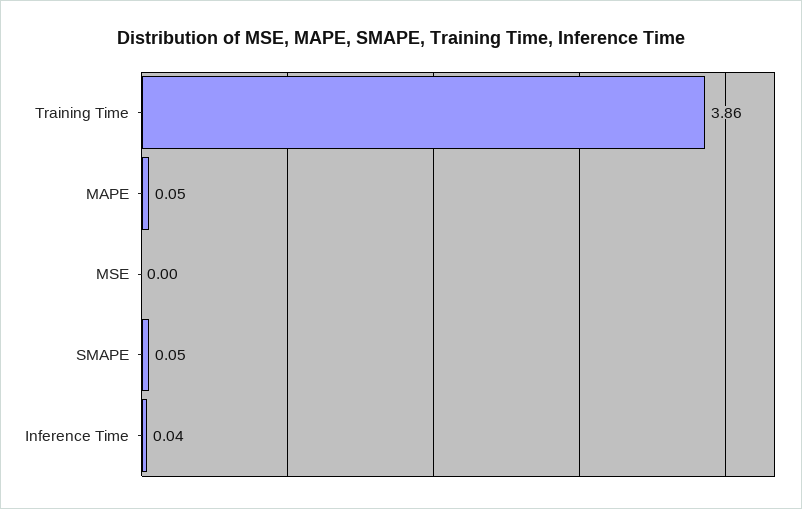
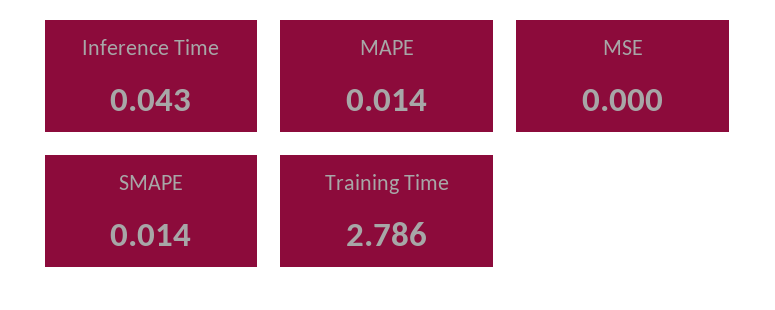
  {
-   "Training Time": 3.86,
+   "Training Time": 2.786,
-   "MAPE": 0.05,
+   "MAPE": 0.014,
    "MSE": 0,
-   "SMAPE": 0.05,
+   "SMAPE": 0.014,
    "Inference Time": 0.043
  }

